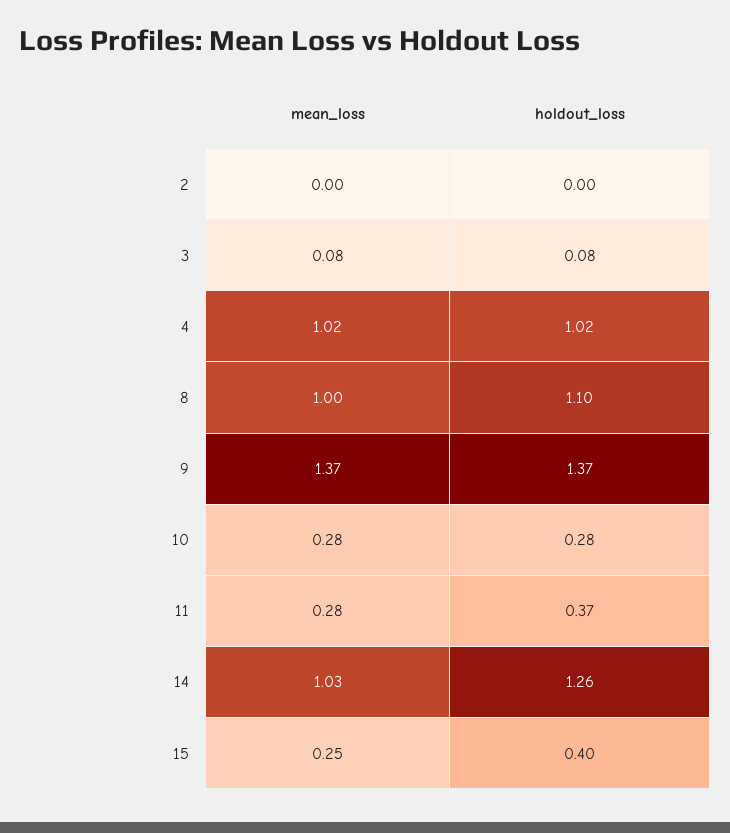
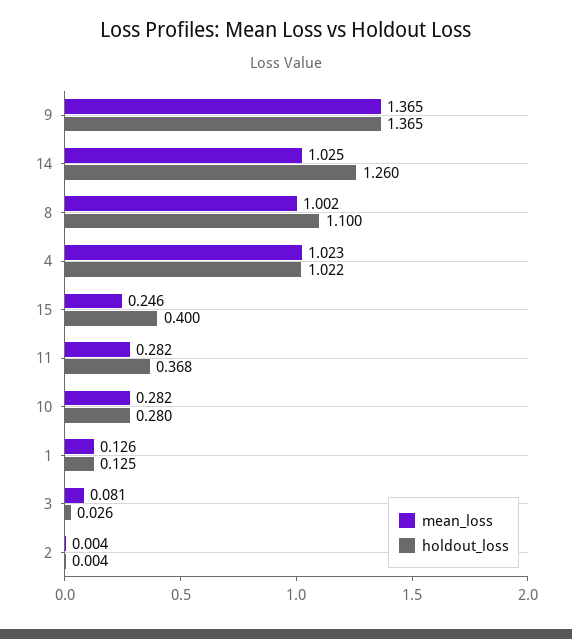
  {
    "mean_loss": {
      "2": 0.004,
      "3": 0.081,
      "4": 1.023,
      "8": 1.002,
      "9": 1.365,
      "10": 0.282,
      "11": 0.282,
      "14": 1.025,
-     "15": 0.246
+     "15": 0.246,
+     "1": 0.126
    },
    "holdout_loss": {
      "2": 0.004,
-     "3": 0.08,
+     "3": 0.026,
      "4": 1.022,
      "8": 1.1,
      "9": 1.365,
      "10": 0.28,
      "11": 0.368,
      "14": 1.26,
-     "15": 0.4
+     "15": 0.4,
+     "1": 0.125
    }
  }

